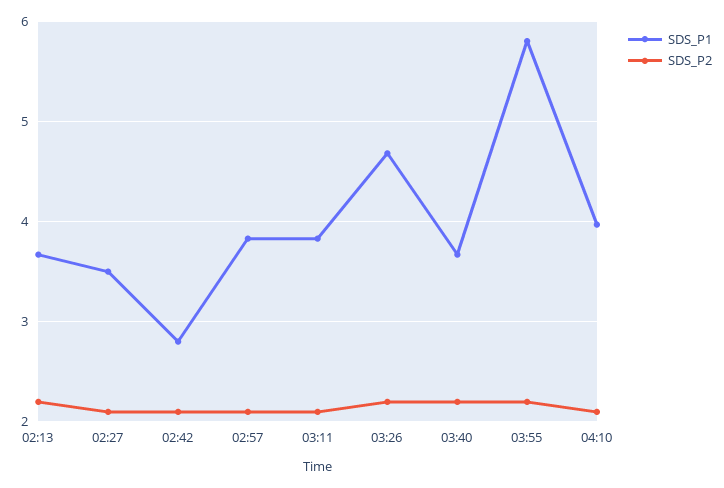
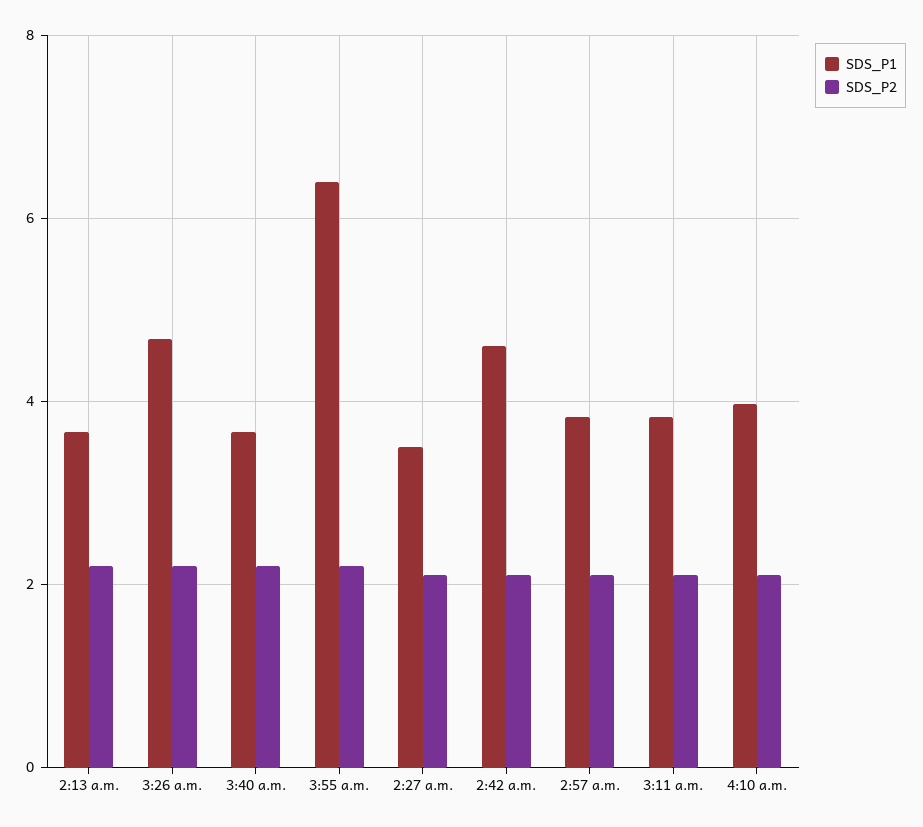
  {
    "SDS_P1": {
      "02:13": 3.7,
      "02:27": 3.5,
-     "02:42": 2.8,
+     "02:42": 4.6,
      "02:57": 3.8,
      "03:11": 3.8,
      "03:26": 4.7,
      "03:40": 3.7,
-     "03:55": 5.8,
+     "03:55": 6.4,
      "04:10": 4
    },
    "SDS_P2": {
      "02:13": 2.2,
      "02:27": 2.1,
      "02:42": 2.1,
      "02:57": 2.1,
      "03:11": 2.1,
      "03:26": 2.2,
      "03:40": 2.2,
      "03:55": 2.2,
      "04:10": 2.1
    }
  }

